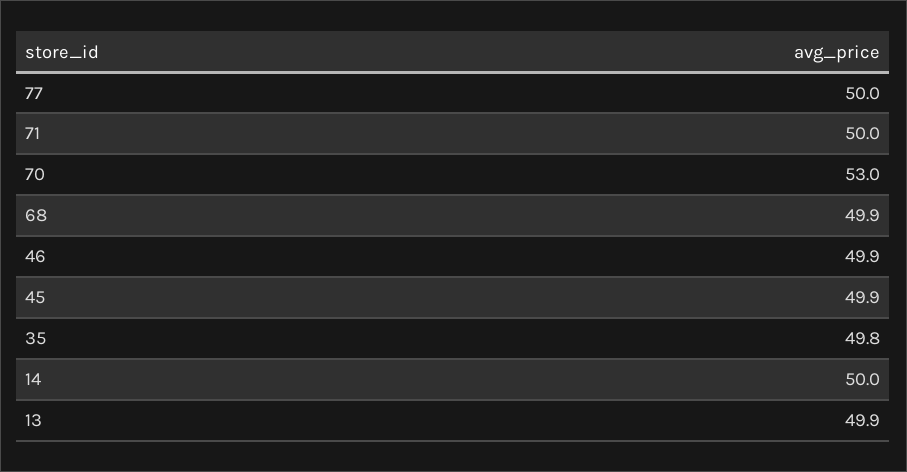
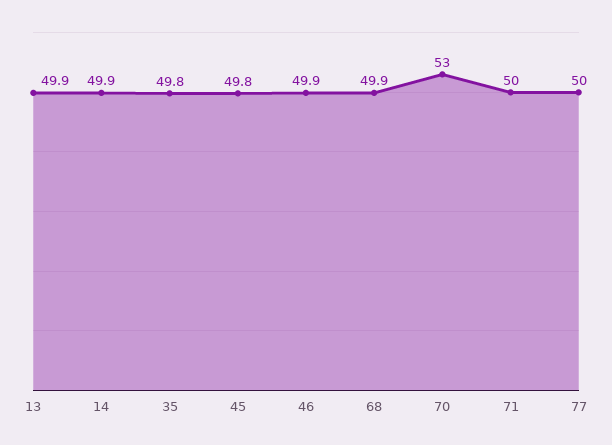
  {
    "77": 50,
    "71": 50,
    "70": 53,
    "68": 49.9,
    "46": 49.9,
-   "45": 49.9,
+   "45": 49.8,
    "35": 49.8,
-   "14": 50,
+   "14": 49.9,
    "13": 49.9
  }

